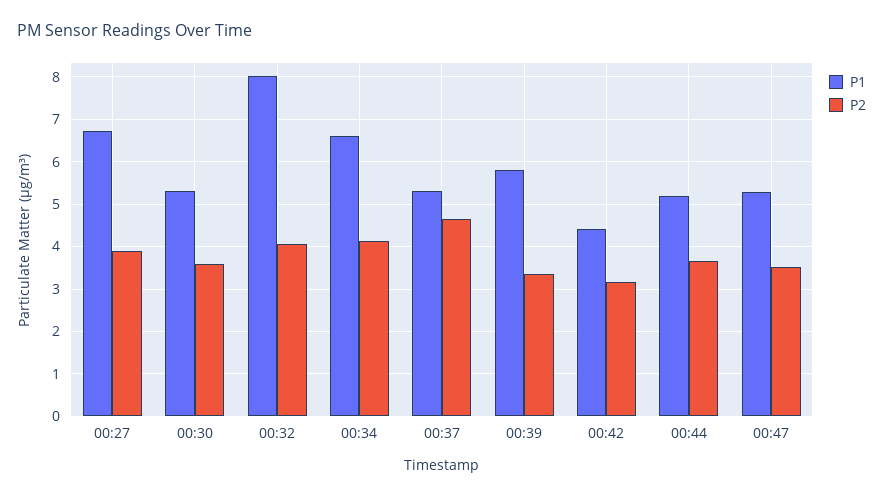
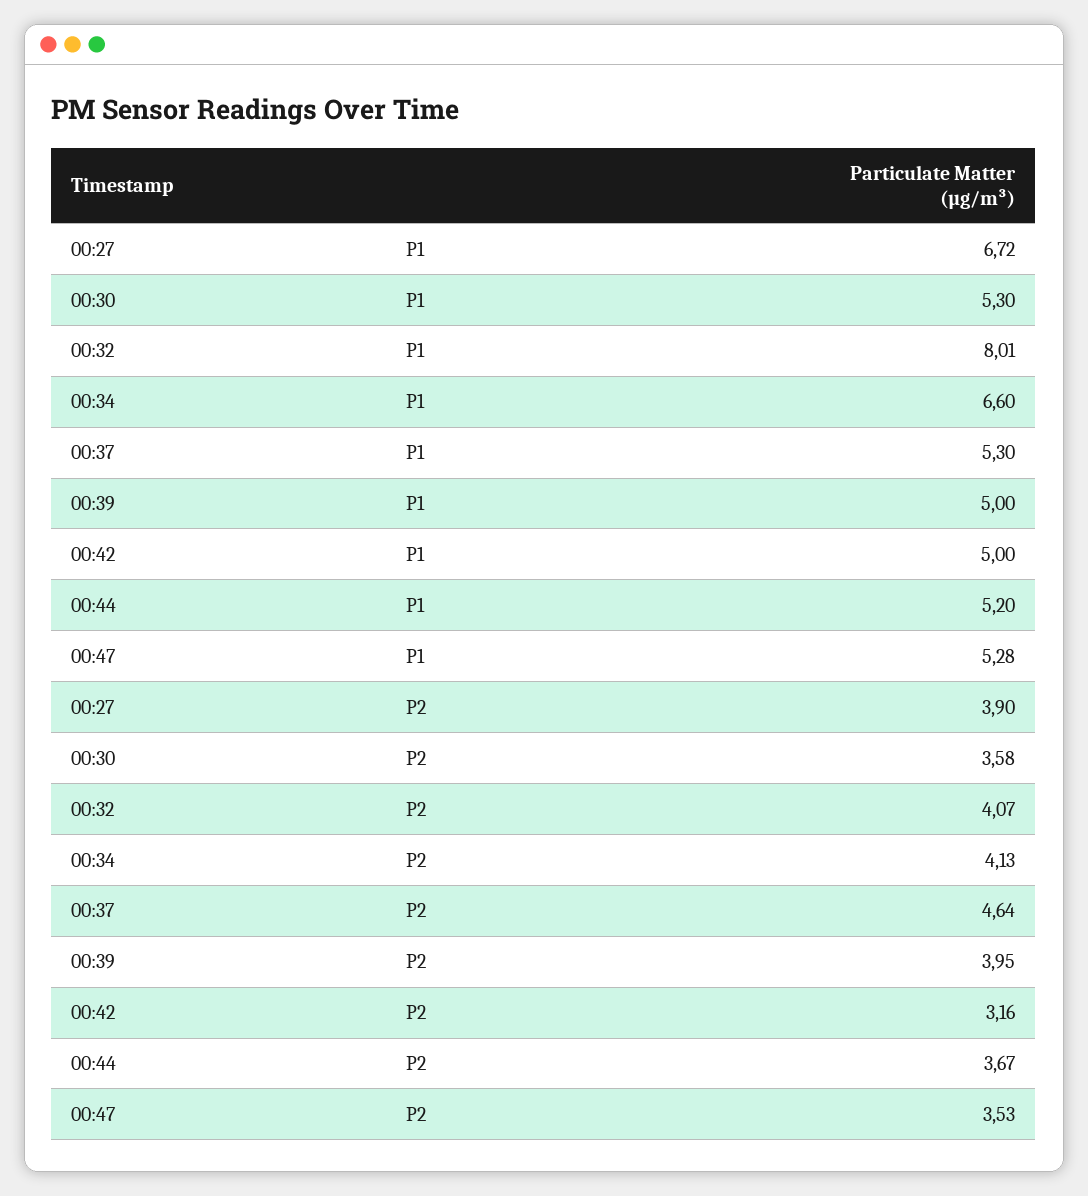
  {
    "P1": {
      "00:27": 6.72,
      "00:30": 5.3,
      "00:32": 8.01,
      "00:34": 6.6,
      "00:37": 5.3,
-     "00:39": 5.8,
+     "00:39": 5,
-     "00:42": 4.4,
+     "00:42": 5,
      "00:44": 5.2,
      "00:47": 5.28
    },
    "P2": {
      "00:27": 3.9,
      "00:30": 3.58,
      "00:32": 4.07,
      "00:34": 4.13,
      "00:37": 4.64,
-     "00:39": 3.4,
+     "00:39": 3.95,
      "00:42": 3.16,
      "00:44": 3.67,
      "00:47": 3.53
    }
  }

